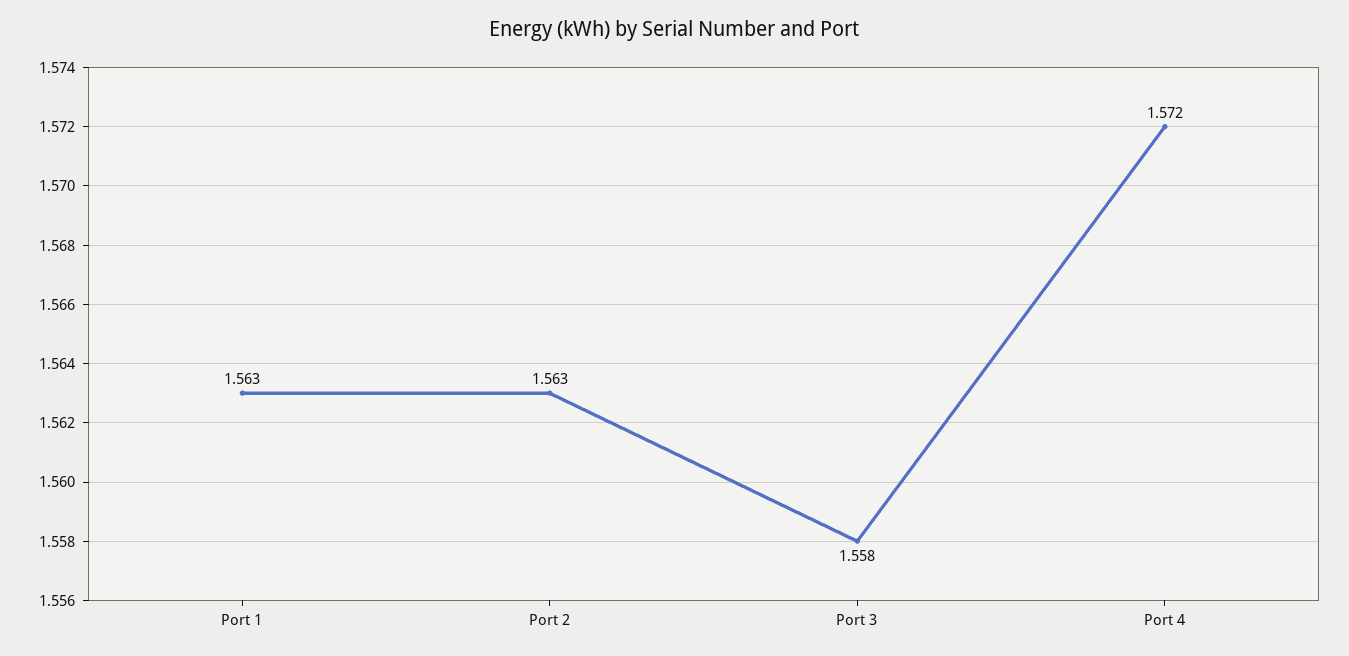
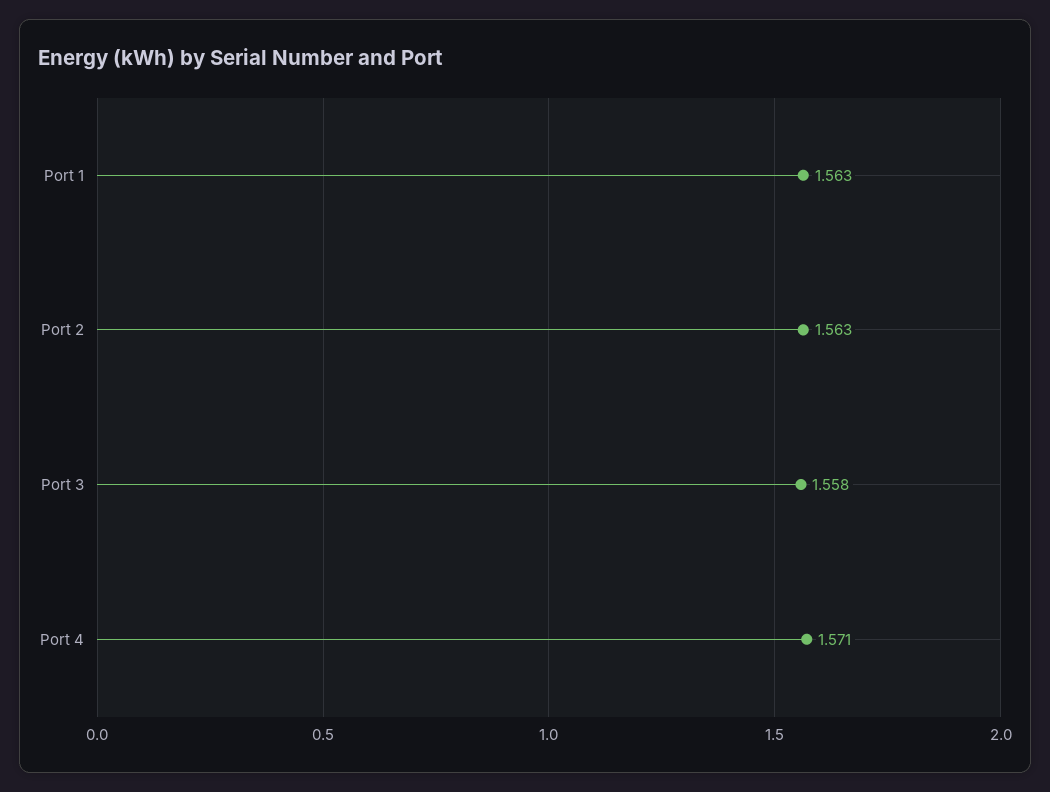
  {
    "Port 1": 1.563,
    "Port 2": 1.563,
    "Port 3": 1.558,
-   "Port 4": 1.572
+   "Port 4": 1.571
  }

